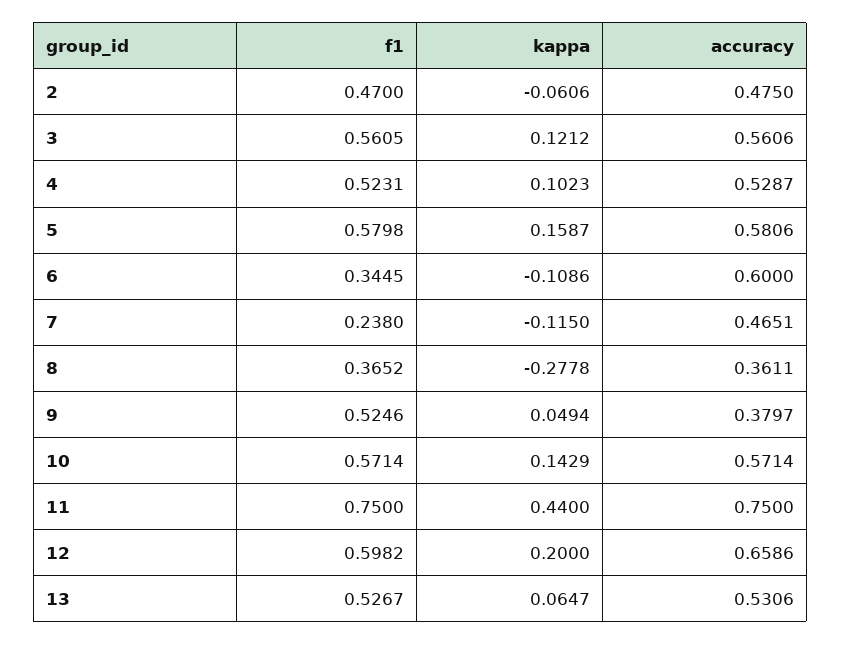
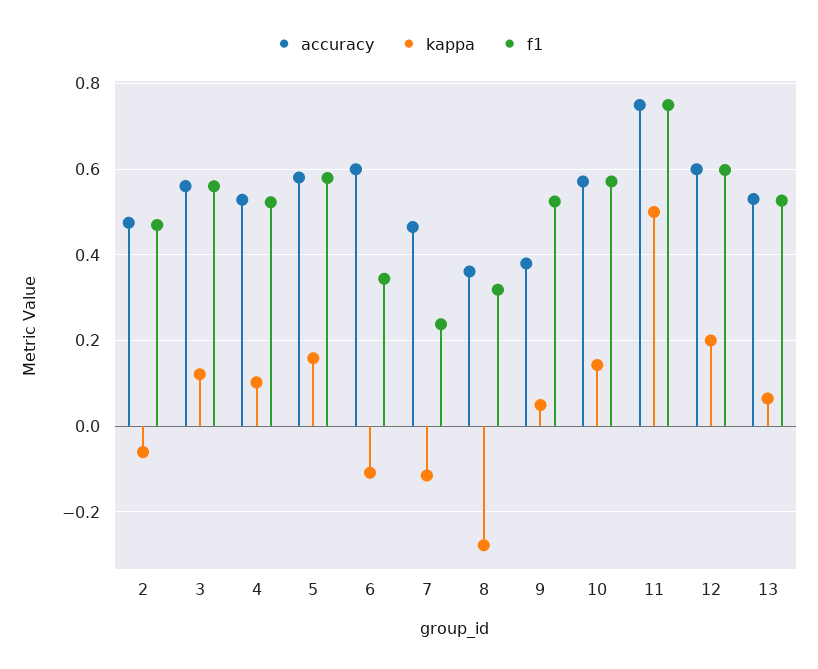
  {
    "f1": {
      "2": 0.47,
      "3": 0.5605,
      "4": 0.5231,
      "5": 0.5798,
      "6": 0.3445,
      "7": 0.238,
-     "8": 0.3652,
+     "8": 0.32,
      "9": 0.5246,
      "10": 0.5714,
      "11": 0.75,
      "12": 0.5982,
      "13": 0.5267
    },
    "kappa": {
      "2": -0.0606,
      "3": 0.1212,
      "4": 0.1023,
      "5": 0.1587,
      "6": -0.1086,
      "7": -0.115,
      "8": -0.2778,
      "9": 0.0494,
      "10": 0.1429,
-     "11": 0.44,
+     "11": 0.5,
      "12": 0.2,
      "13": 0.0647
    },
    "accuracy": {
      "2": 0.475,
      "3": 0.5606,
      "4": 0.5287,
      "5": 0.5806,
      "6": 0.6,
      "7": 0.4651,
      "8": 0.3611,
      "9": 0.3797,
      "10": 0.5714,
      "11": 0.75,
-     "12": 0.6586,
+     "12": 0.6,
      "13": 0.5306
    }
  }

